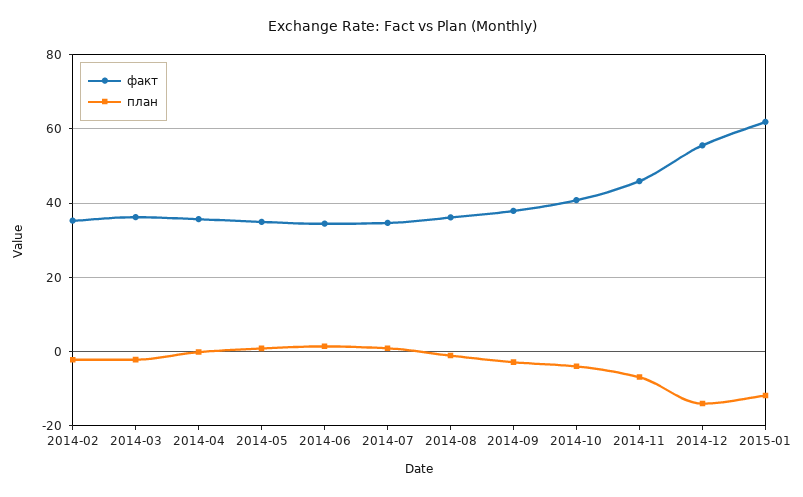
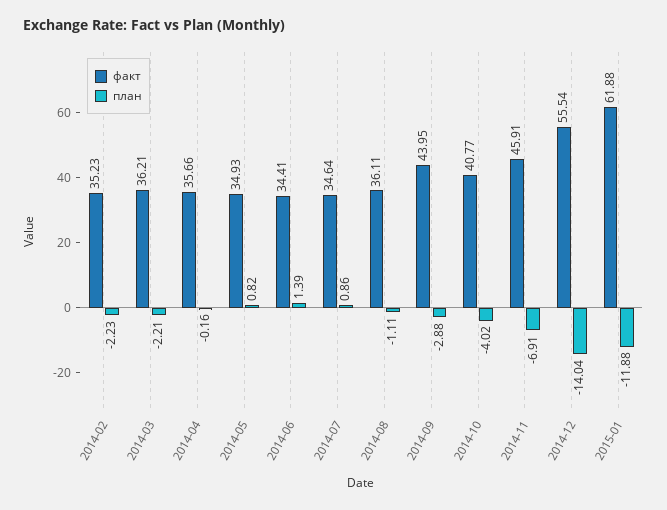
  {
    "факт": {
      "2014-02": 35.23,
      "2014-03": 36.21,
      "2014-04": 35.66,
      "2014-05": 34.93,
      "2014-06": 34.41,
      "2014-07": 34.64,
      "2014-08": 36.11,
-     "2014-09": 38,
+     "2014-09": 43.95,
      "2014-10": 40.77,
      "2014-11": 45.91,
      "2014-12": 55.54,
      "2015-01": 61.88
    },
    "план": {
      "2014-02": -2.23,
      "2014-03": -2.21,
      "2014-04": -0.16,
      "2014-05": 0.82,
      "2014-06": 1.39,
      "2014-07": 0.86,
      "2014-08": -1.11,
      "2014-09": -2.88,
      "2014-10": -4.02,
      "2014-11": -6.91,
      "2014-12": -14.04,
      "2015-01": -11.88
    }
  }

